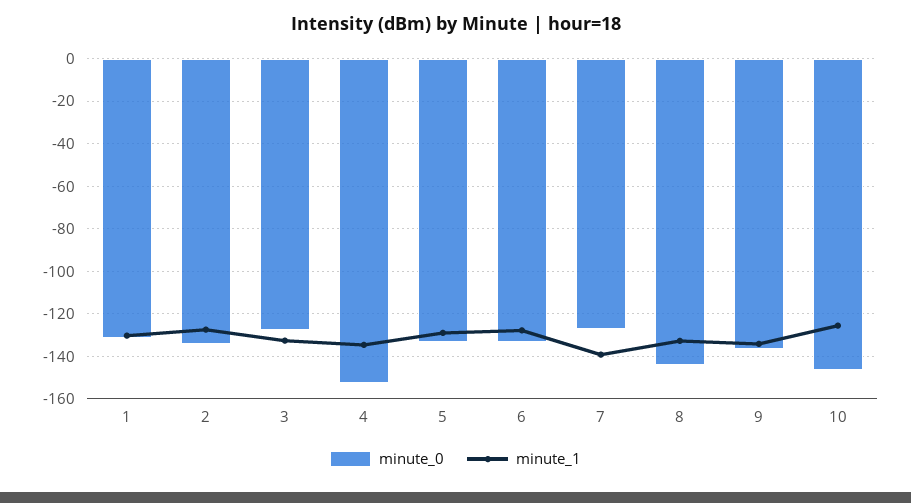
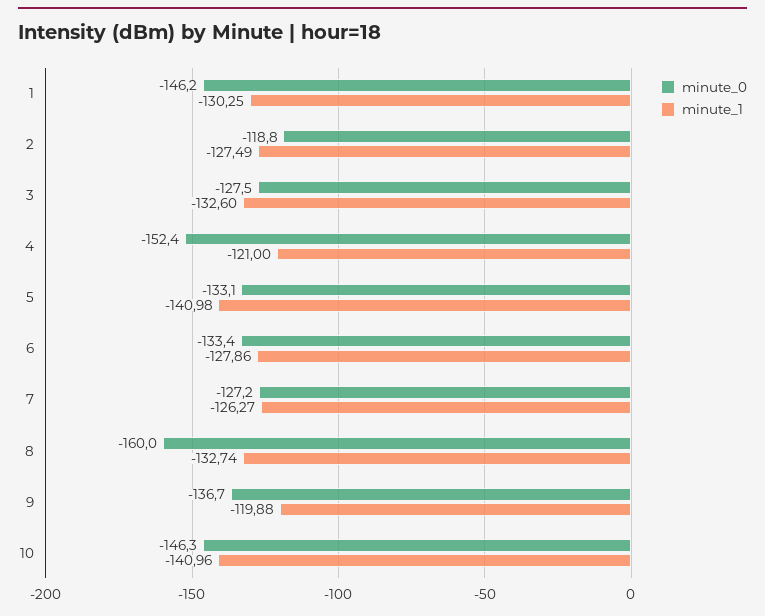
  {
    "minute_0": {
-     "1": -130,
+     "1": -146.2,
-     "2": -135,
+     "2": -118.8,
      "3": -127.5,
      "4": -152.4,
      "5": -133.1,
      "6": -133.4,
      "7": -127.2,
-     "8": -145,
+     "8": -160,
      "9": -136.7,
      "10": -146.3
    },
    "minute_1": {
      "1": -130.25,
      "2": -127.49,
      "3": -132.6,
-     "4": -135,
+     "4": -121,
-     "5": -130,
+     "5": -140.98,
      "6": -127.86,
-     "7": -140,
+     "7": -126.27,
      "8": -132.74,
-     "9": -135,
+     "9": -119.88,
-     "10": -125
+     "10": -140.96
    }
  }

